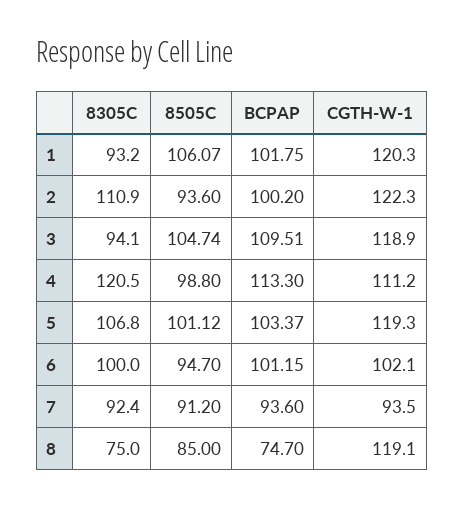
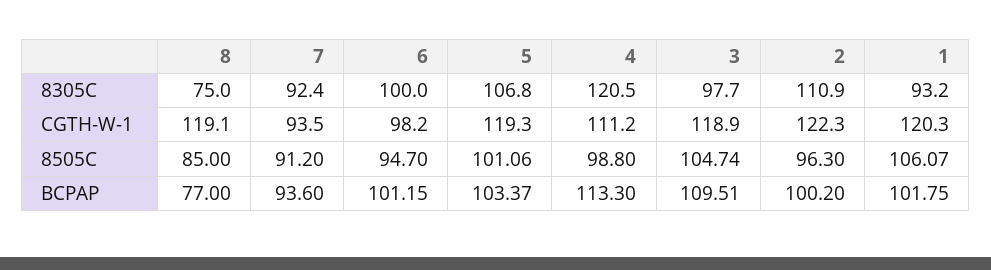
  {
    "8305C": {
      "1": 93.2,
      "2": 110.9,
-     "3": 94.1,
+     "3": 97.7,
      "4": 120.5,
      "5": 106.8,
      "6": 100,
      "7": 92.4,
      "8": 75
    },
    "8505C": {
      "1": 106.07,
-     "2": 93.6,
+     "2": 96.3,
      "3": 104.74,
      "4": 98.8,
-     "5": 101.12,
+     "5": 101.06,
      "6": 94.7,
      "7": 91.2,
      "8": 85
    },
    "BCPAP": {
      "1": 101.75,
      "2": 100.2,
      "3": 109.51,
      "4": 113.3,
      "5": 103.37,
      "6": 101.15,
      "7": 93.6,
-     "8": 74.7
+     "8": 77
    },
    "CGTH-W-1": {
      "1": 120.3,
      "2": 122.3,
      "3": 118.9,
      "4": 111.2,
      "5": 119.3,
-     "6": 102.1,
+     "6": 98.2,
      "7": 93.5,
      "8": 119.1
    }
  }

